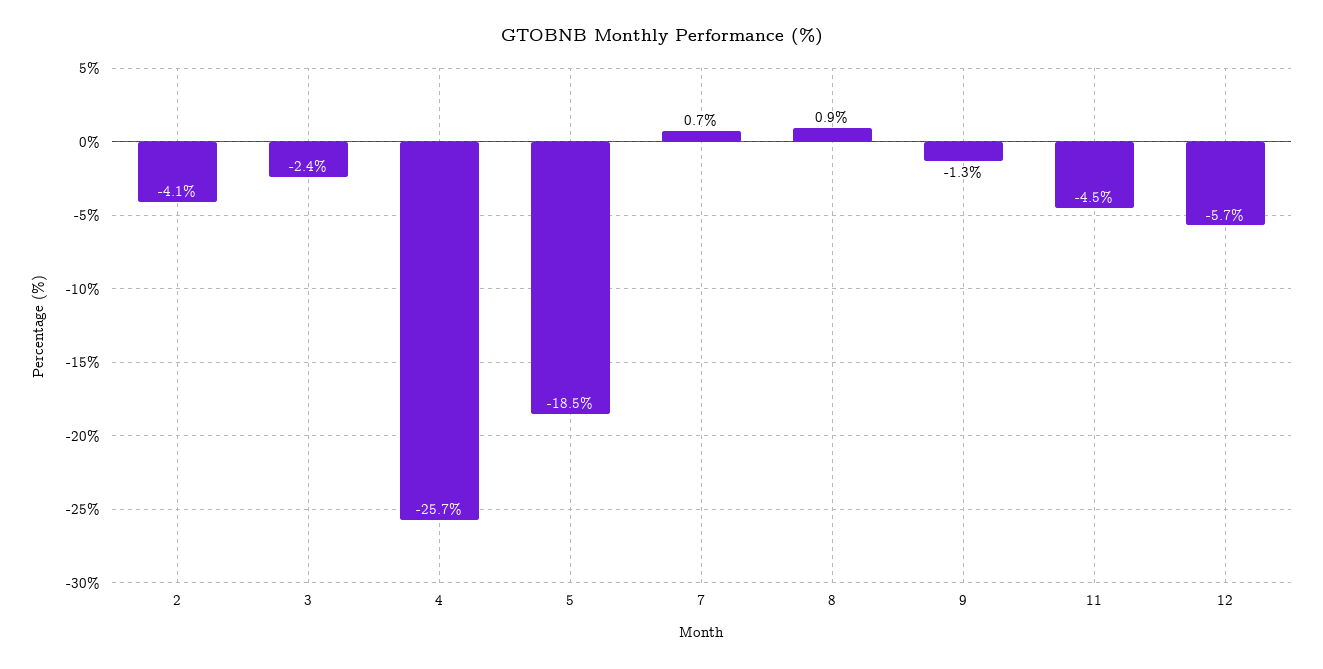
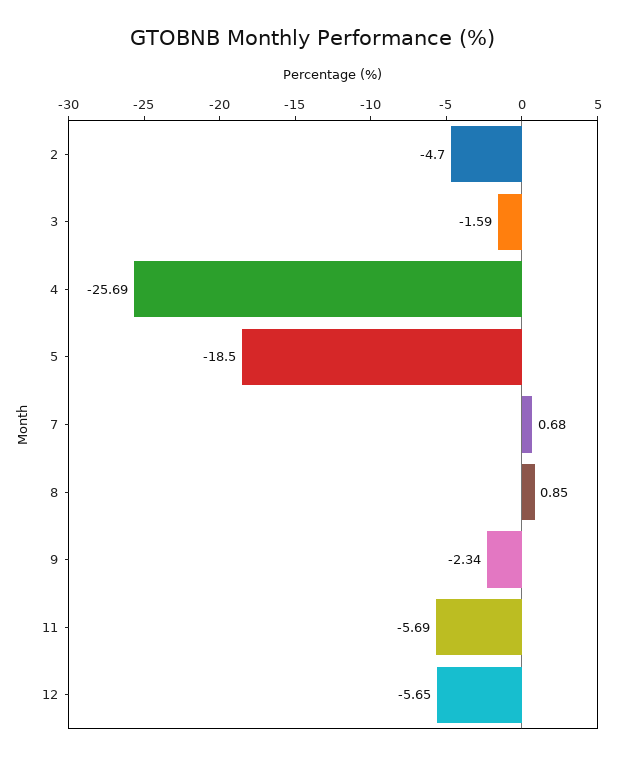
  {
-   "2": -4.1,
+   "2": -4.7,
-   "3": -2.4,
+   "3": -1.59,
    "4": -25.69,
    "5": -18.5,
    "7": 0.68,
    "8": 0.85,
-   "9": -1.3,
+   "9": -2.34,
-   "11": -4.5,
+   "11": -5.69,
    "12": -5.65
  }

